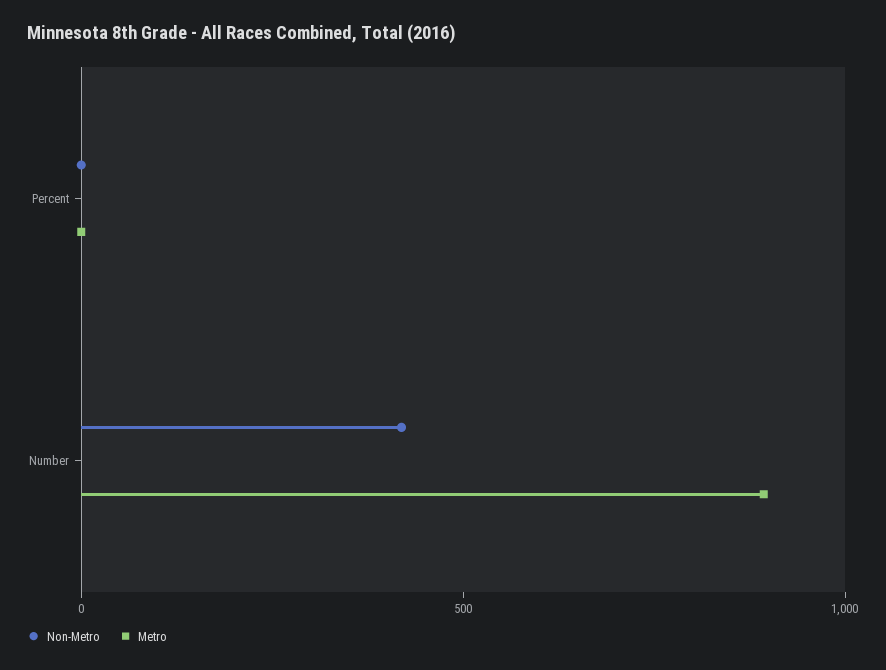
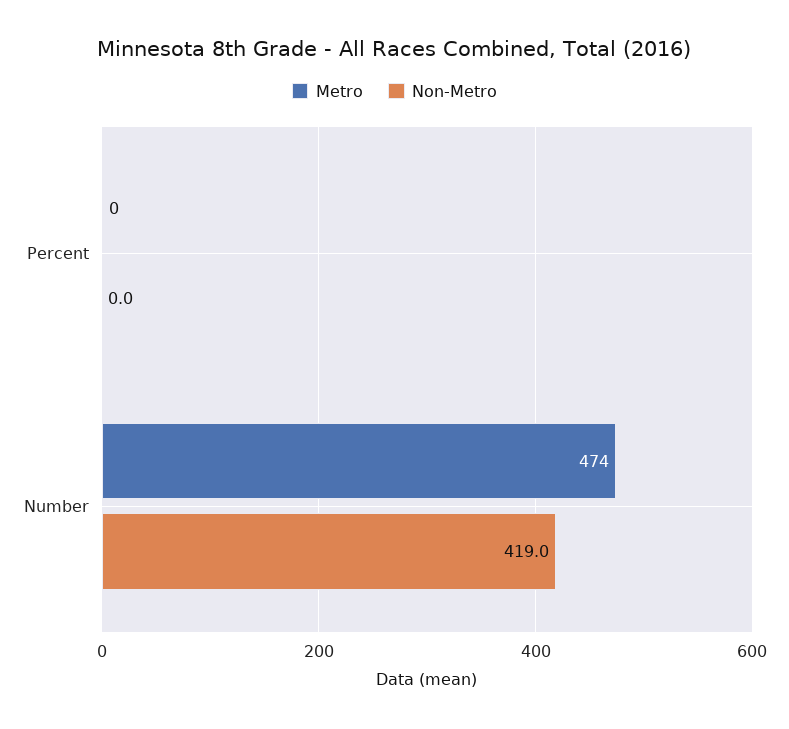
  {
    "Non-Metro": {
      "Percent": 0,
      "Number": 419
    },
    "Metro": {
      "Percent": 0,
-     "Number": 900
+     "Number": 474
    }
  }

